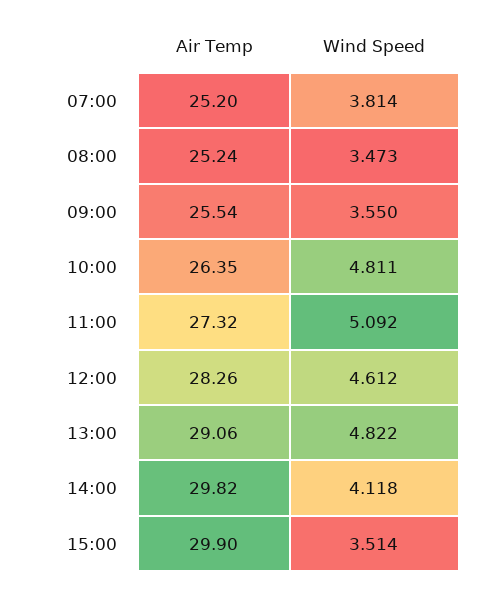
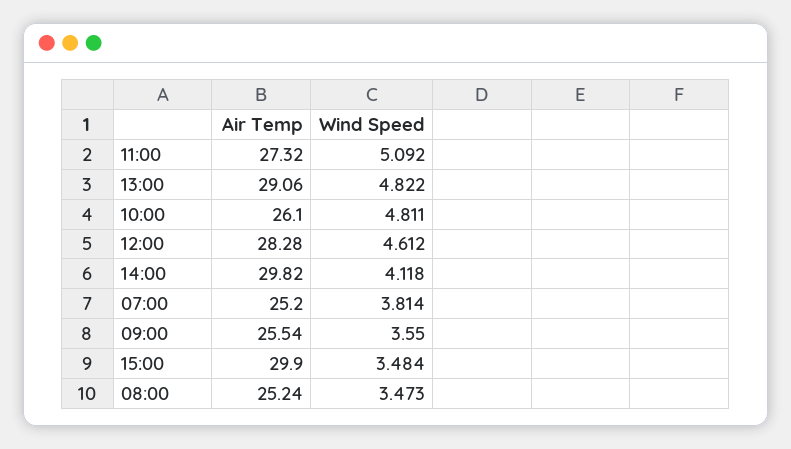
  {
    "Air Temp": {
      "07:00": 25.2,
      "08:00": 25.24,
      "09:00": 25.54,
-     "10:00": 26.35,
+     "10:00": 26.1,
      "11:00": 27.32,
-     "12:00": 28.26,
+     "12:00": 28.28,
      "13:00": 29.06,
      "14:00": 29.82,
      "15:00": 29.9
    },
    "Wind Speed": {
      "07:00": 3.814,
      "08:00": 3.473,
      "09:00": 3.55,
      "10:00": 4.811,
      "11:00": 5.092,
      "12:00": 4.612,
      "13:00": 4.822,
      "14:00": 4.118,
-     "15:00": 3.514
+     "15:00": 3.484
    }
  }

